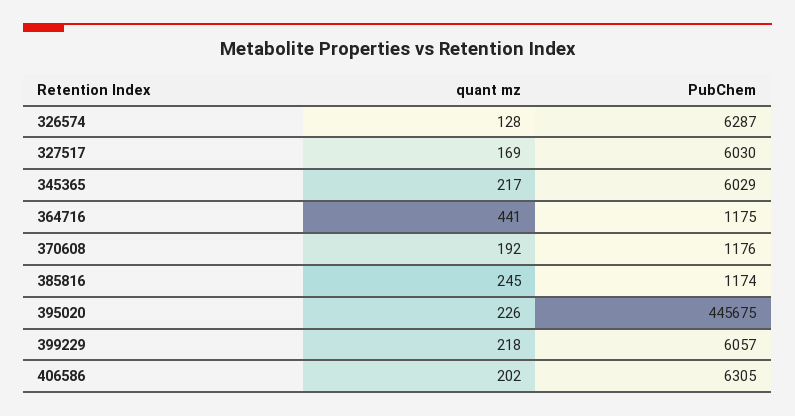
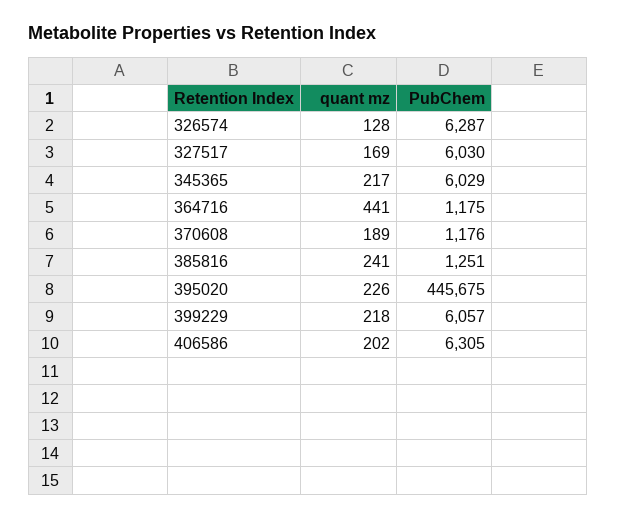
  {
    "quant mz": {
      "326574": 128,
      "327517": 169,
      "345365": 217,
      "364716": 441,
-     "370608": 192,
+     "370608": 189,
-     "385816": 245,
+     "385816": 241,
      "395020": 226,
      "399229": 218,
      "406586": 202
    },
    "PubChem": {
      "326574": 6287,
      "327517": 6030,
      "345365": 6029,
      "364716": 1175,
      "370608": 1176,
-     "385816": 1174,
+     "385816": 1251,
      "395020": 445675,
      "399229": 6057,
      "406586": 6305
    }
  }

